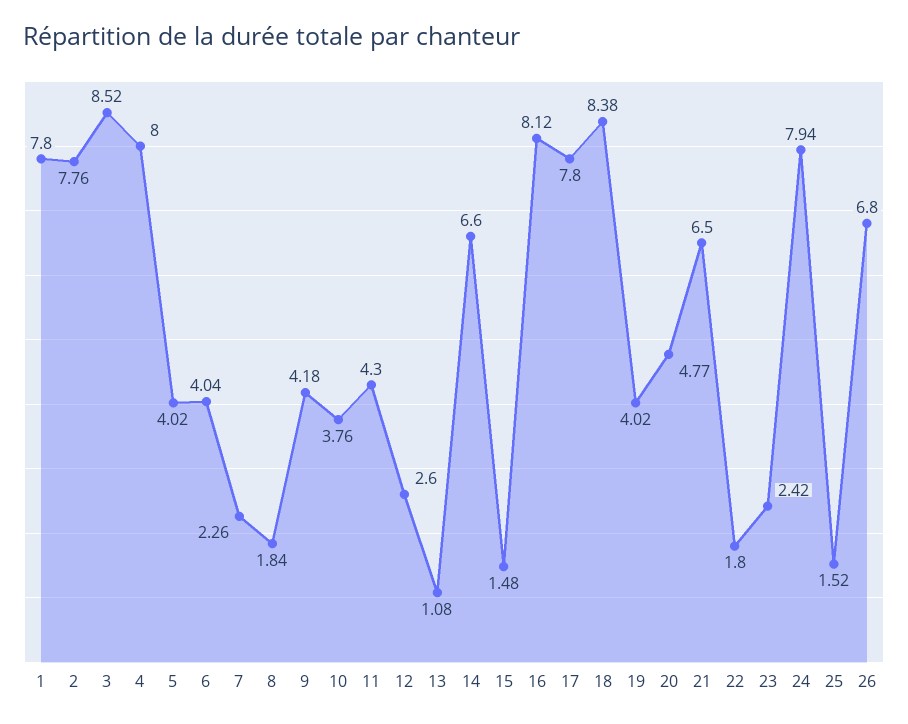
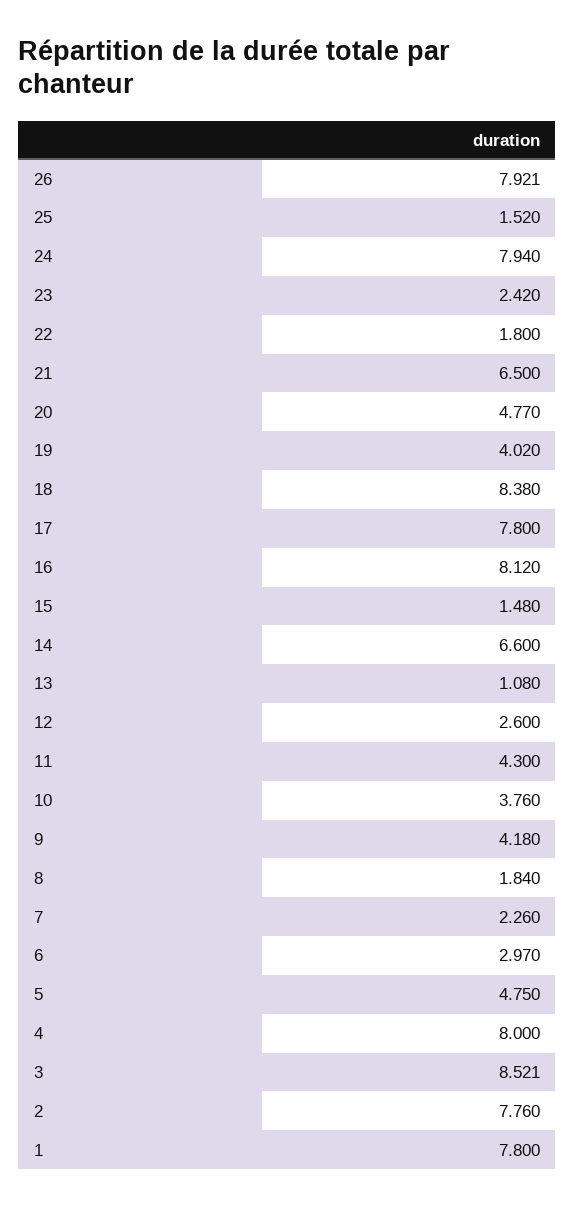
  {
    "1": 7.8,
    "2": 7.76,
    "3": 8.521,
    "4": 8,
-   "5": 4.02,
+   "5": 4.75,
-   "6": 4.04,
+   "6": 2.97,
    "7": 2.26,
    "8": 1.84,
    "9": 4.18,
    "10": 3.76,
    "11": 4.3,
    "12": 2.6,
    "13": 1.08,
    "14": 6.6,
    "15": 1.48,
    "16": 8.12,
    "17": 7.8,
    "18": 8.38,
    "19": 4.02,
    "20": 4.77,
    "21": 6.5,
    "22": 1.8,
    "23": 2.42,
    "24": 7.94,
    "25": 1.52,
-   "26": 6.8
+   "26": 7.921
  }

